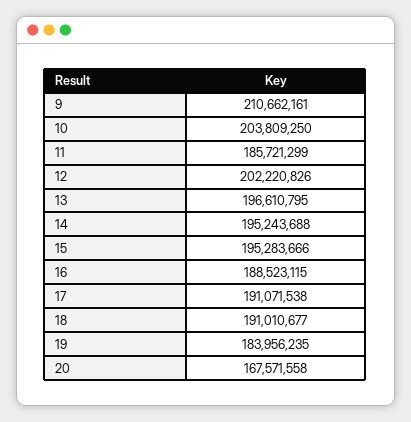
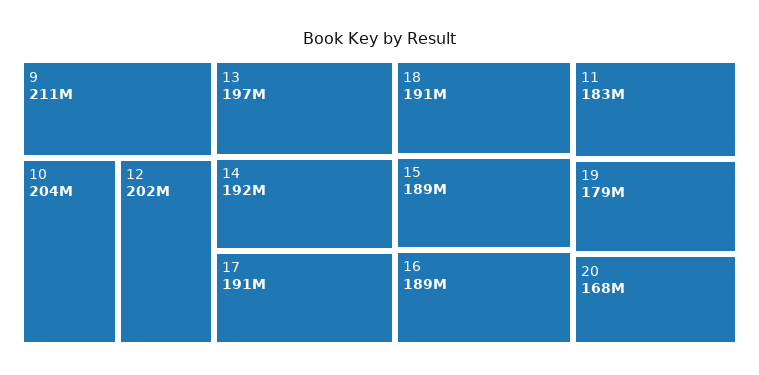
  {
    "9": 210662161,
    "10": 203809250,
-   "11": 185721299,
+   "11": 183000000,
    "12": 202220826,
    "13": 196610795,
-   "14": 195243688,
+   "14": 192000000,
-   "15": 195283666,
+   "15": 189000000,
    "16": 188523115,
    "17": 191071538,
    "18": 191010677,
-   "19": 183956235,
+   "19": 179000000,
    "20": 167571558
  }

